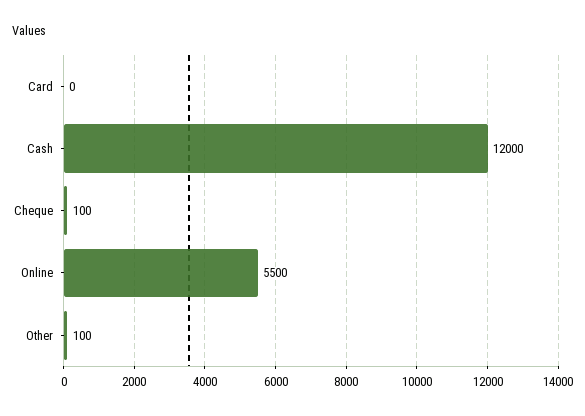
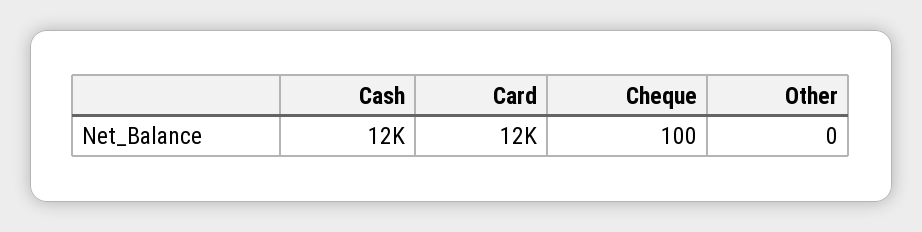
  {
-   "Card": 0,
+   "Card": 12000,
    "Cash": 12000,
    "Cheque": 100,
-   "Online": 5500,
-   "Other": 100
+   "Other": 0
  }

